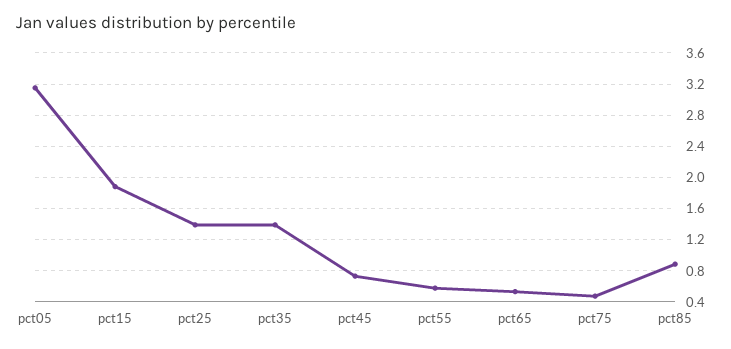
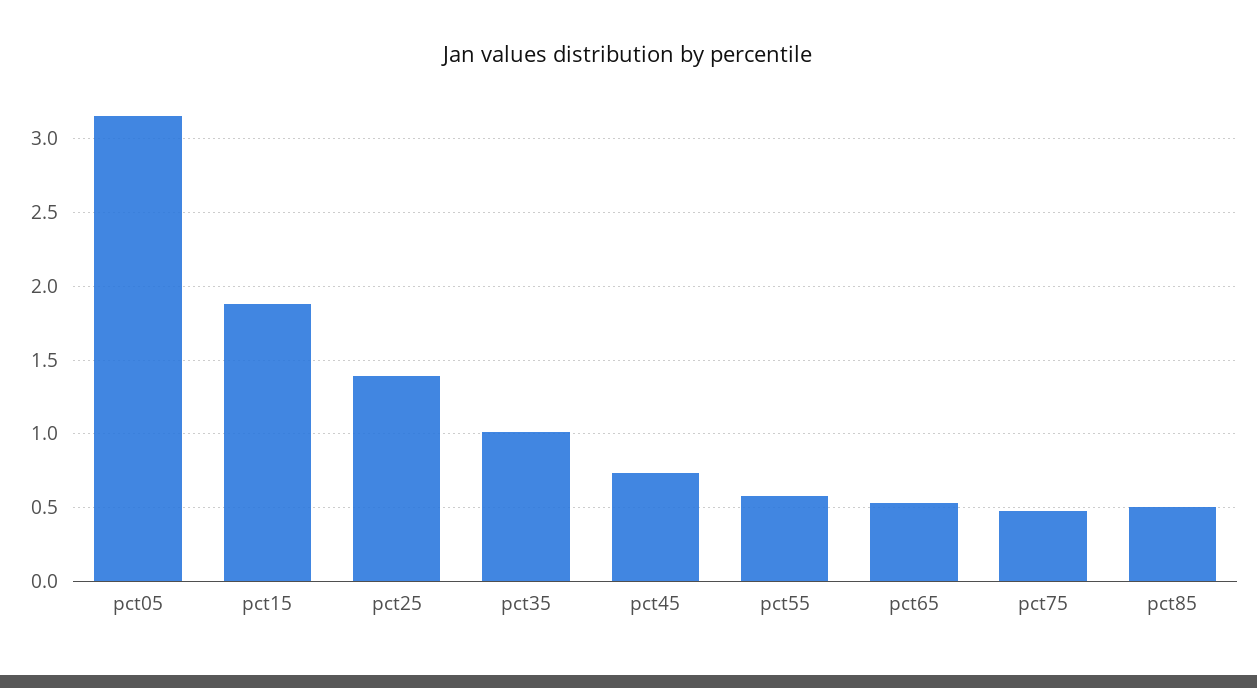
  {
    "pct05": 3.15,
    "pct15": 1.9,
    "pct25": 1.4,
-   "pct35": 1.4,
+   "pct35": 1,
    "pct45": 0.75,
    "pct55": 0.6,
    "pct65": 0.55,
    "pct75": 0.5,
-   "pct85": 0.9
+   "pct85": 0.5
  }

